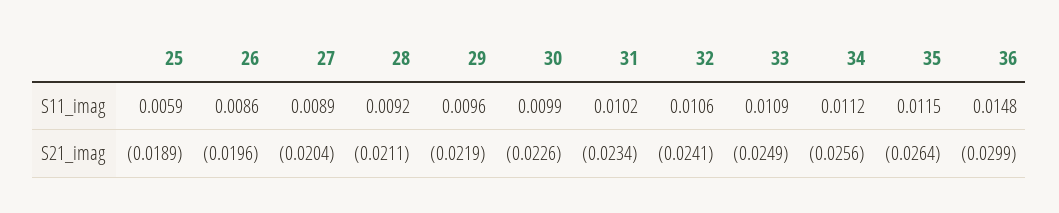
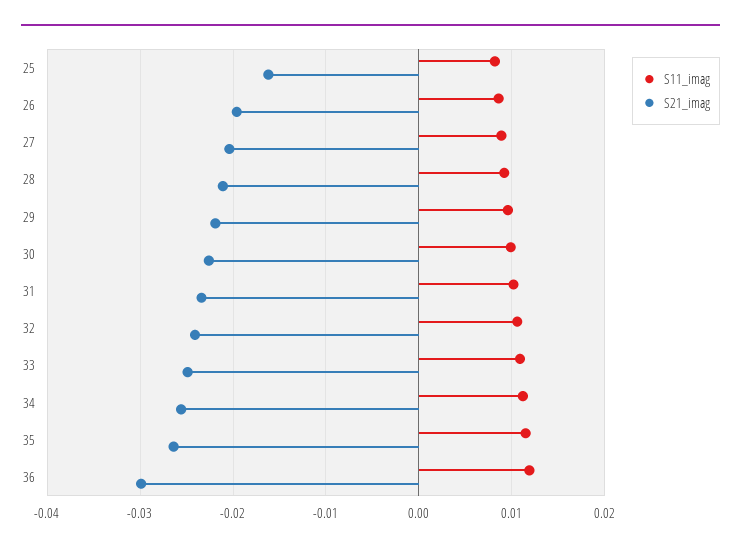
  {
    "S11_imag": {
-     "25": 0.0059,
+     "25": 0.008,
      "26": 0.0086,
      "27": 0.0089,
      "28": 0.0092,
      "29": 0.0096,
      "30": 0.0099,
      "31": 0.0102,
      "32": 0.0106,
      "33": 0.0109,
      "34": 0.0112,
      "35": 0.0115,
-     "36": 0.0148
+     "36": 0.012
    },
    "S21_imag": {
-     "25": -0.0189,
+     "25": -0.016,
      "26": -0.0196,
      "27": -0.0204,
      "28": -0.0211,
      "29": -0.0219,
      "30": -0.0226,
      "31": -0.0234,
      "32": -0.0241,
      "33": -0.0249,
      "34": -0.0256,
      "35": -0.0264,
      "36": -0.0299
    }
  }

